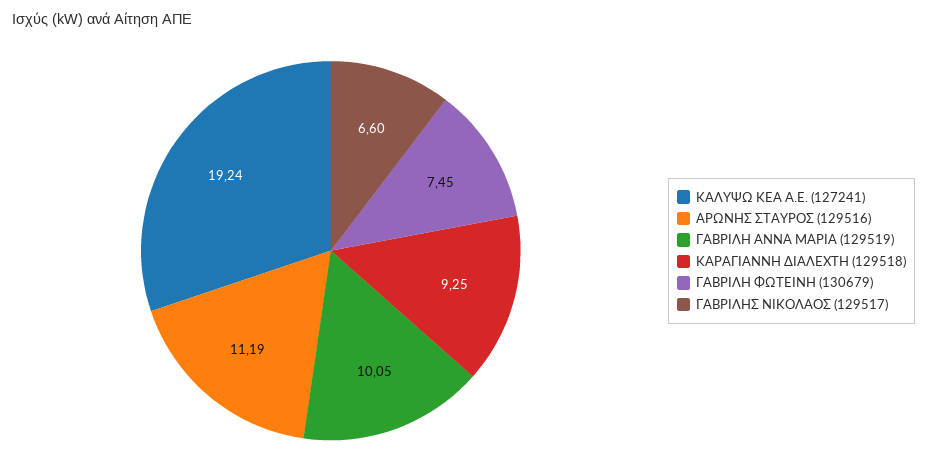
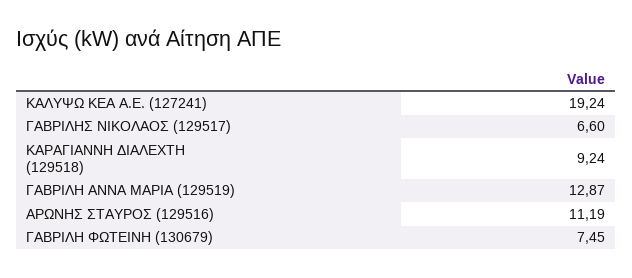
  {
    "ΚΑΛΥΨΩ ΚΕΑ Α.Ε. (127241)": 19.24,
    "ΑΡΩΝΗΣ ΣΤΑΥΡΟΣ (129516)": 11.19,
-   "ΓΑΒΡΙΛΗ ΑΝΝΑ ΜΑΡΙΑ (129519)": 10.05,
+   "ΓΑΒΡΙΛΗ ΑΝΝΑ ΜΑΡΙΑ (129519)": 12.87,
-   "ΚΑΡΑΓΙΑΝΝΗ ΔΙΑΛΕΧΤΗ (129518)": 9.25,
+   "ΚΑΡΑΓΙΑΝΝΗ ΔΙΑΛΕΧΤΗ (129518)": 9.24,
    "ΓΑΒΡΙΛΗ ΦΩΤΕΙΝΗ (130679)": 7.45,
    "ΓΑΒΡΙΛΗΣ ΝΙΚΟΛΑΟΣ (129517)": 6.6
  }

